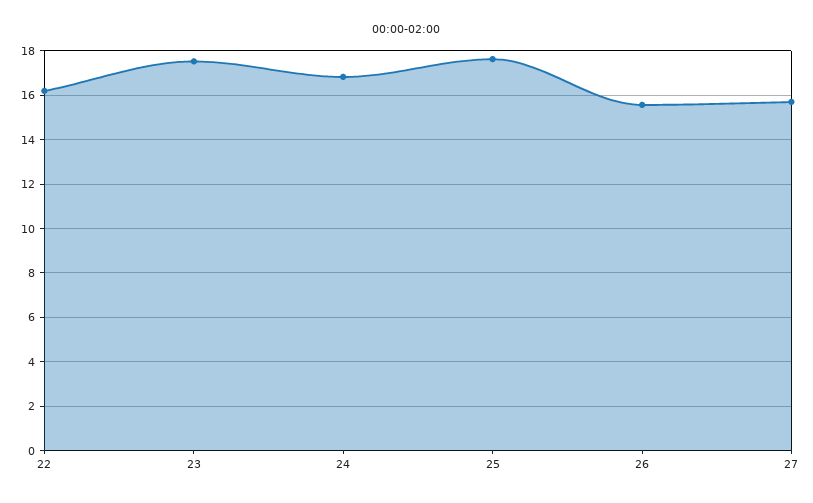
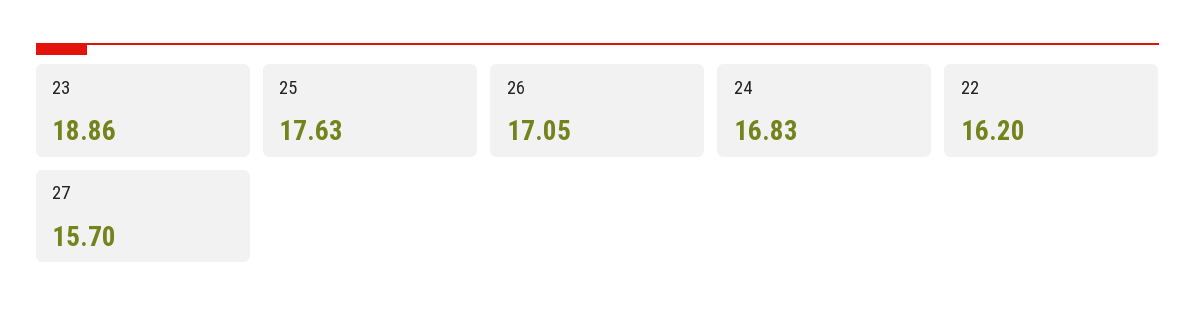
  {
    "22": 16.2,
-   "23": 17.5,
+   "23": 18.86,
    "24": 16.83,
    "25": 17.63,
-   "26": 15.5,
+   "26": 17.05,
    "27": 15.7
  }

